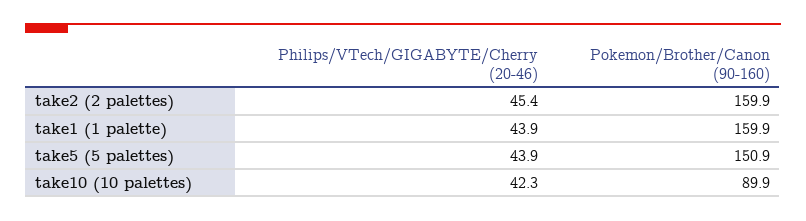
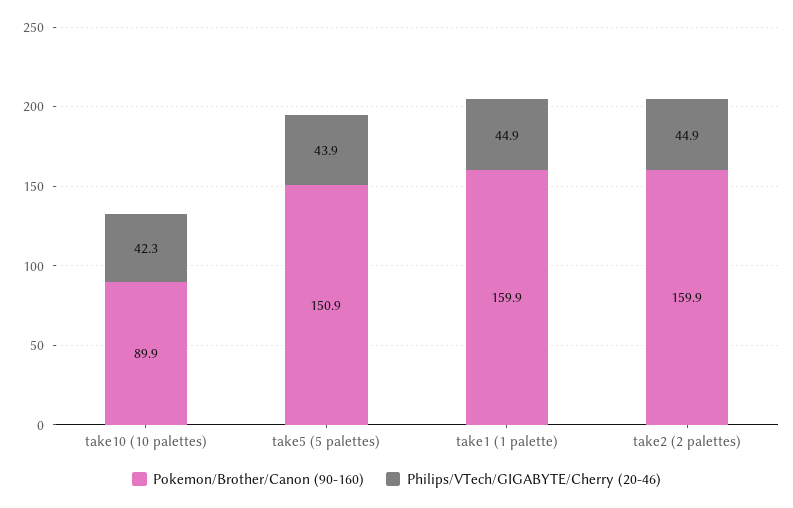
  {
    "Philips/VTech/GIGABYTE/Cherry (20-46)": {
-     "take2 (2 palettes)": 45.4,
+     "take2 (2 palettes)": 44.9,
-     "take1 (1 palette)": 43.9,
+     "take1 (1 palette)": 44.9,
      "take5 (5 palettes)": 43.9,
      "take10 (10 palettes)": 42.3
    },
    "Pokemon/Brother/Canon (90-160)": {
      "take2 (2 palettes)": 159.9,
      "take1 (1 palette)": 159.9,
      "take5 (5 palettes)": 150.9,
      "take10 (10 palettes)": 89.9
    }
  }

